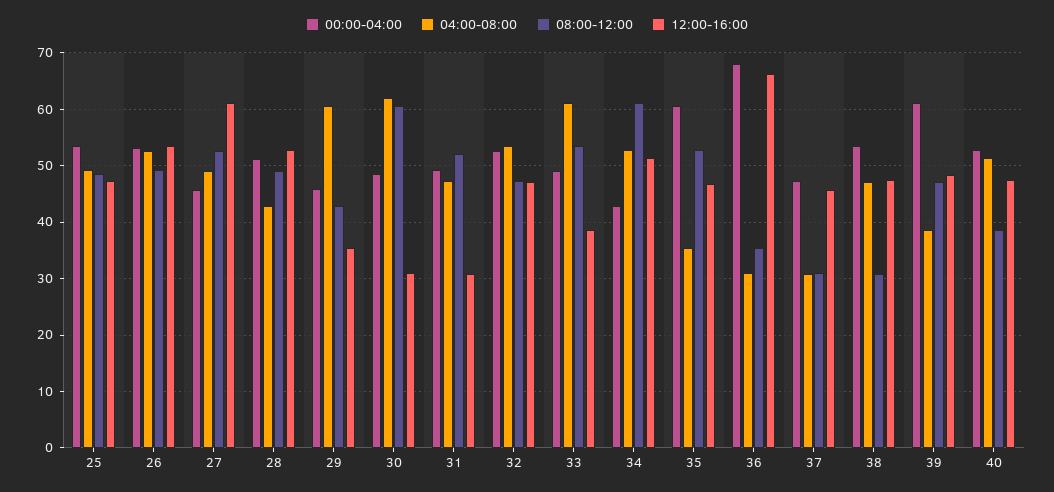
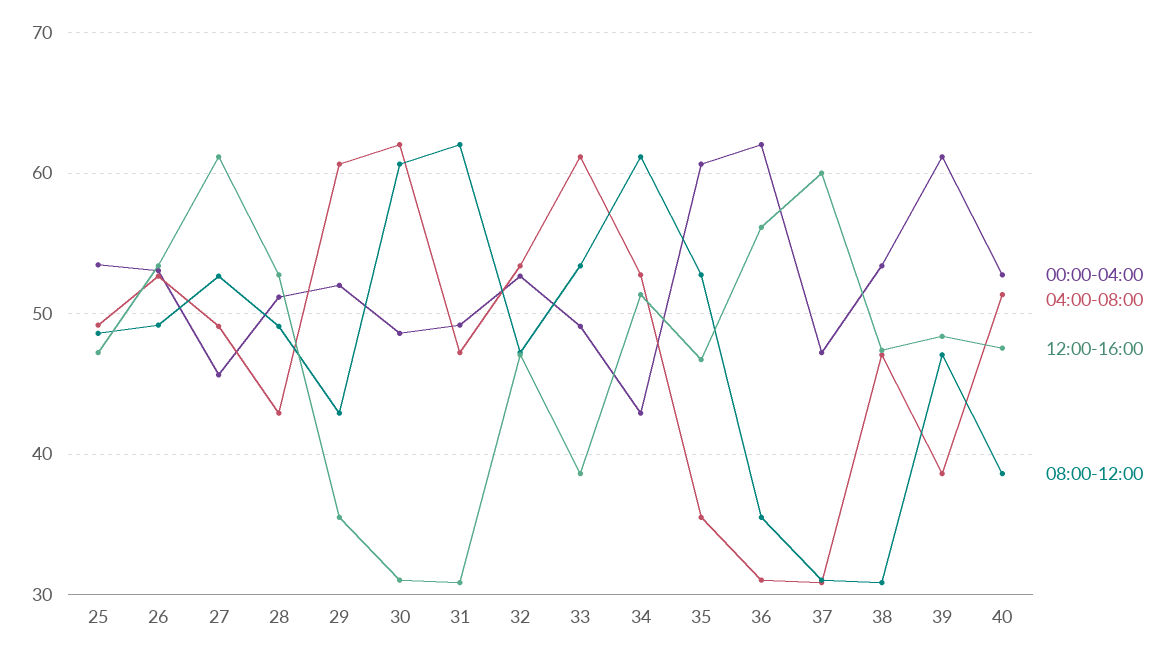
  {
    "00:00-04:00": {
      "25": 53,
      "26": 53,
      "27": 46,
      "28": 51,
-     "29": 46,
+     "29": 52,
      "30": 49,
      "31": 49,
      "32": 53,
      "33": 49,
      "34": 43,
      "35": 61,
-     "36": 68,
+     "36": 62,
      "37": 47,
      "38": 53,
      "39": 61,
      "40": 53
    },
    "04:00-08:00": {
      "25": 49,
      "26": 53,
      "27": 49,
      "28": 43,
      "29": 61,
      "30": 62,
      "31": 47,
      "32": 53,
      "33": 61,
      "34": 53,
      "35": 36,
      "36": 31,
      "37": 31,
      "38": 47,
      "39": 39,
      "40": 51
    },
    "08:00-12:00": {
      "25": 49,
      "26": 49,
      "27": 53,
      "28": 49,
      "29": 43,
      "30": 61,
-     "31": 52,
+     "31": 62,
      "32": 47,
      "33": 53,
      "34": 61,
      "35": 53,
      "36": 36,
      "37": 31,
      "38": 31,
      "39": 47,
      "40": 39
    },
    "12:00-16:00": {
      "25": 47,
      "26": 53,
      "27": 61,
      "28": 53,
      "29": 36,
      "30": 31,
      "31": 31,
      "32": 47,
      "33": 39,
      "34": 51,
      "35": 47,
-     "36": 66,
+     "36": 56,
-     "37": 46,
+     "37": 60,
      "38": 47,
      "39": 48,
      "40": 48
    }
  }

